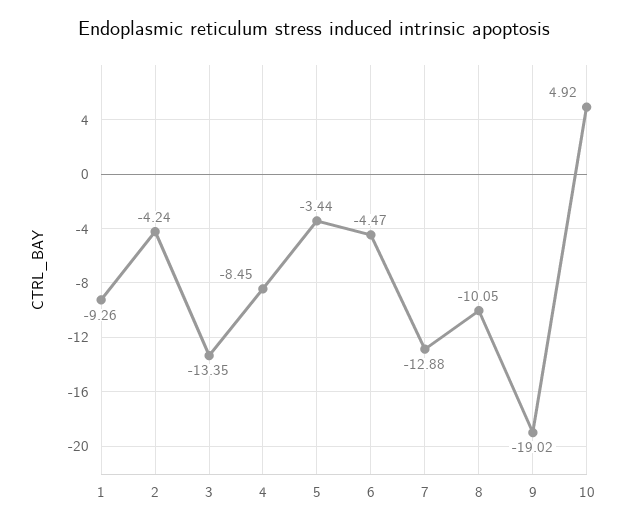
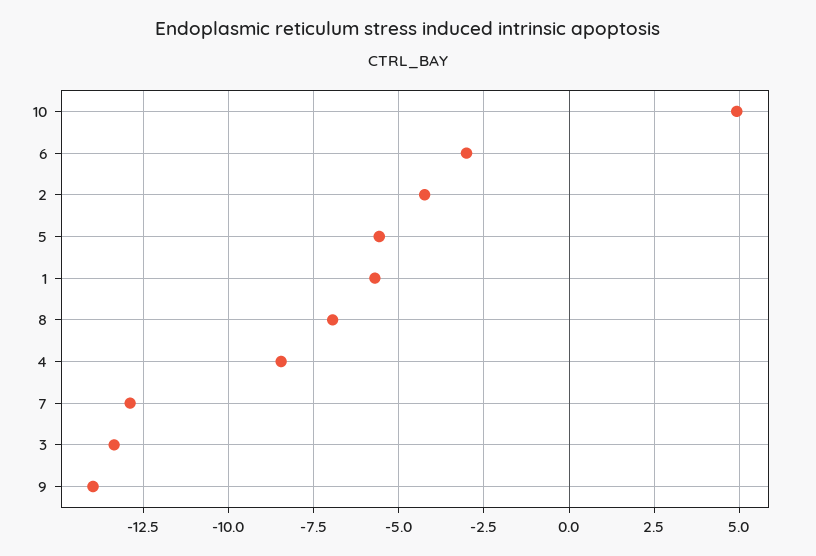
  {
-   "1": -9.26,
+   "1": -5.75,
    "2": -4.24,
    "3": -13.35,
    "4": -8.45,
-   "5": -3.44,
+   "5": -5.5,
-   "6": -4.47,
+   "6": -3,
    "7": -12.88,
-   "8": -10.05,
+   "8": -7,
-   "9": -19.02,
+   "9": -14,
    "10": 4.92
  }

